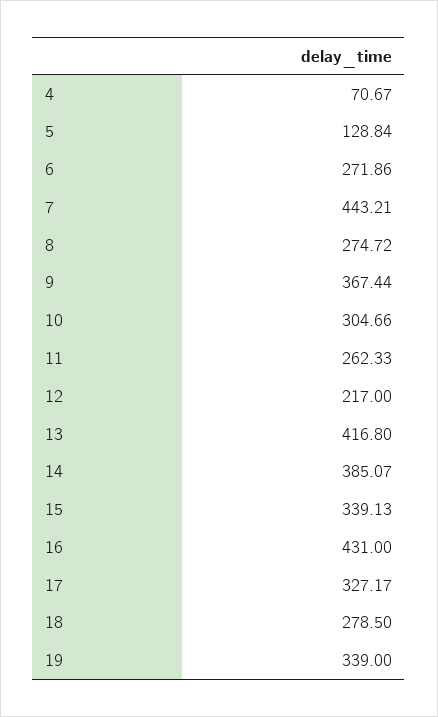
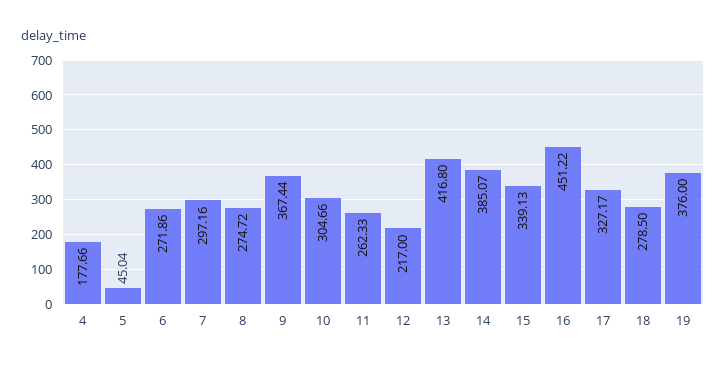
  {
-   "4": 70.67,
+   "4": 177.66,
-   "5": 128.84,
+   "5": 45.04,
    "6": 271.86,
-   "7": 443.21,
+   "7": 297.16,
    "8": 274.72,
    "9": 367.44,
    "10": 304.66,
    "11": 262.33,
    "12": 217,
    "13": 416.8,
    "14": 385.07,
    "15": 339.13,
-   "16": 431,
+   "16": 451.22,
    "17": 327.17,
    "18": 278.5,
-   "19": 339
+   "19": 376
  }

